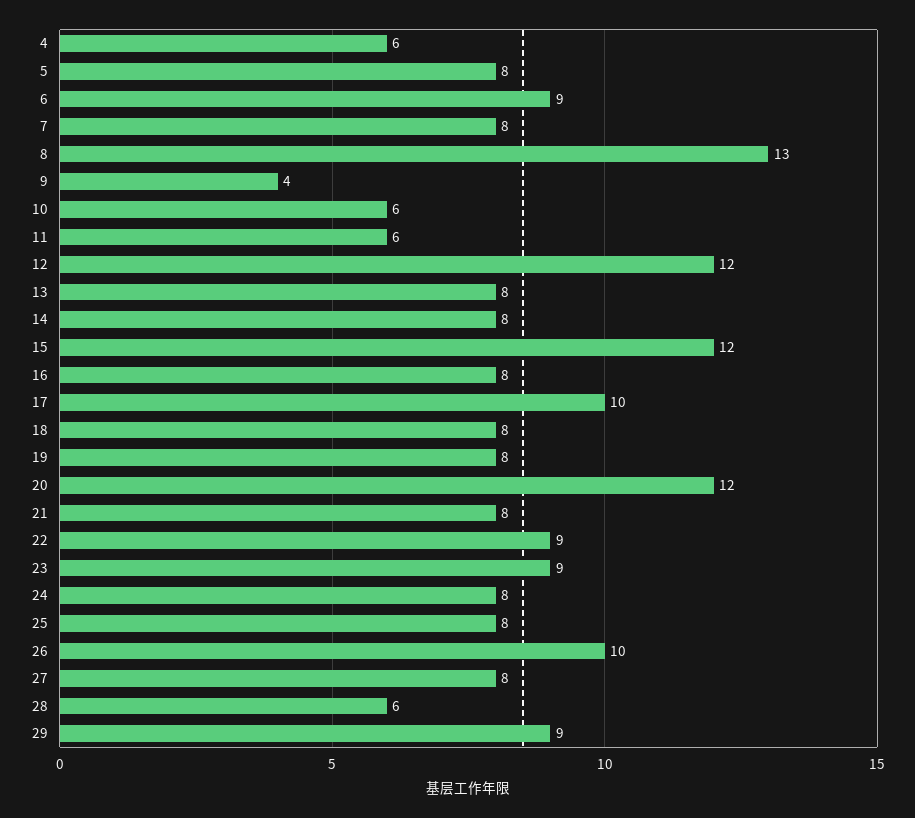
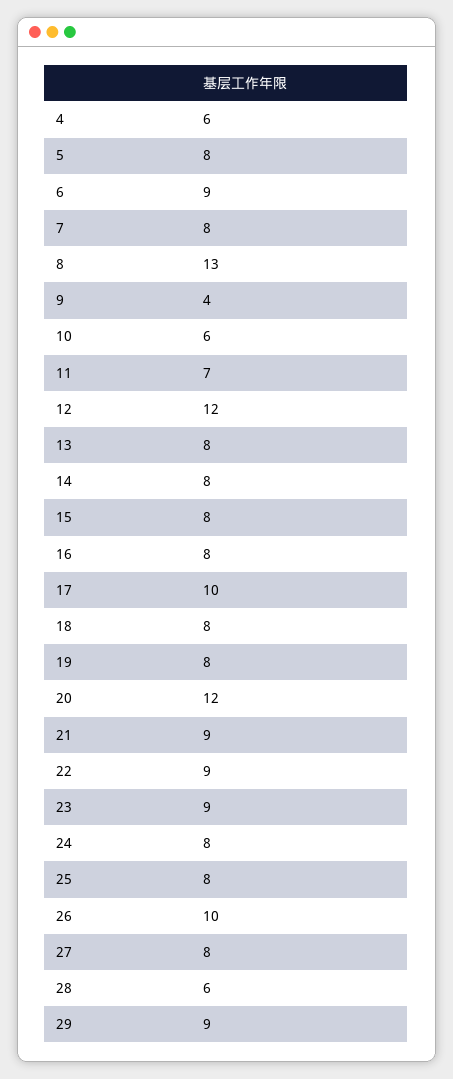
  {
    "4": 6,
    "5": 8,
    "6": 9,
    "7": 8,
    "8": 13,
    "9": 4,
    "10": 6,
-   "11": 6,
+   "11": 7,
    "12": 12,
    "13": 8,
    "14": 8,
-   "15": 12,
+   "15": 8,
    "16": 8,
    "17": 10,
    "18": 8,
    "19": 8,
    "20": 12,
-   "21": 8,
+   "21": 9,
    "22": 9,
    "23": 9,
    "24": 8,
    "25": 8,
    "26": 10,
    "27": 8,
    "28": 6,
    "29": 9
  }

